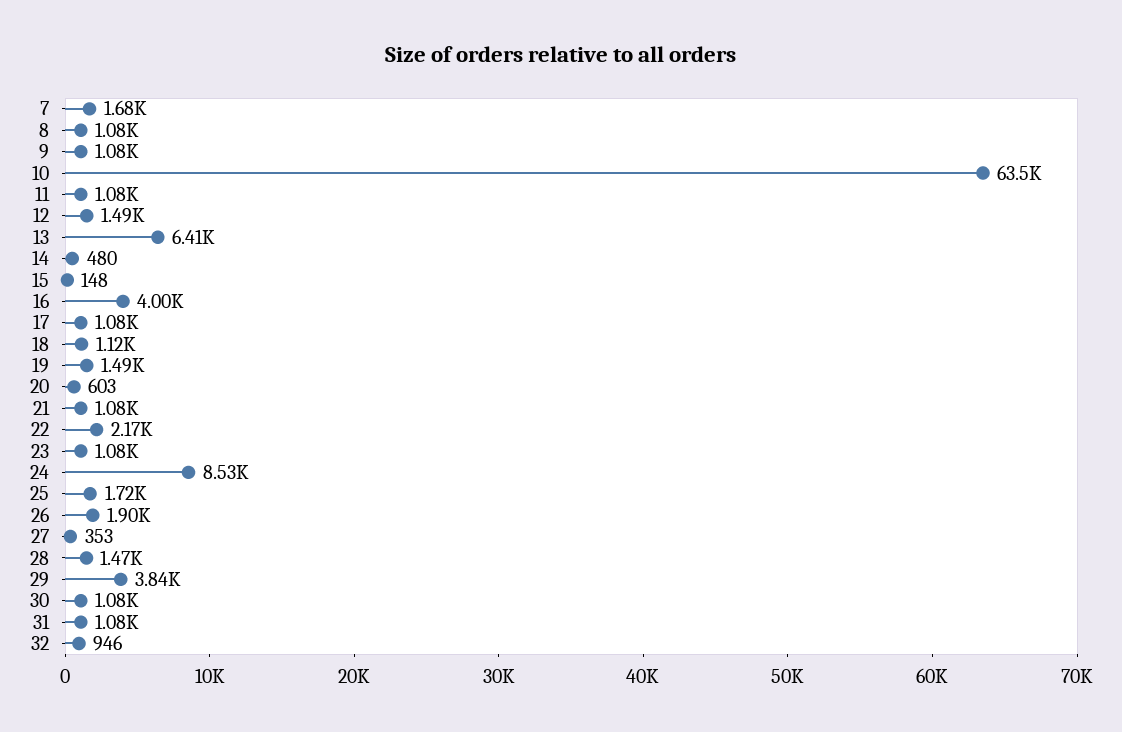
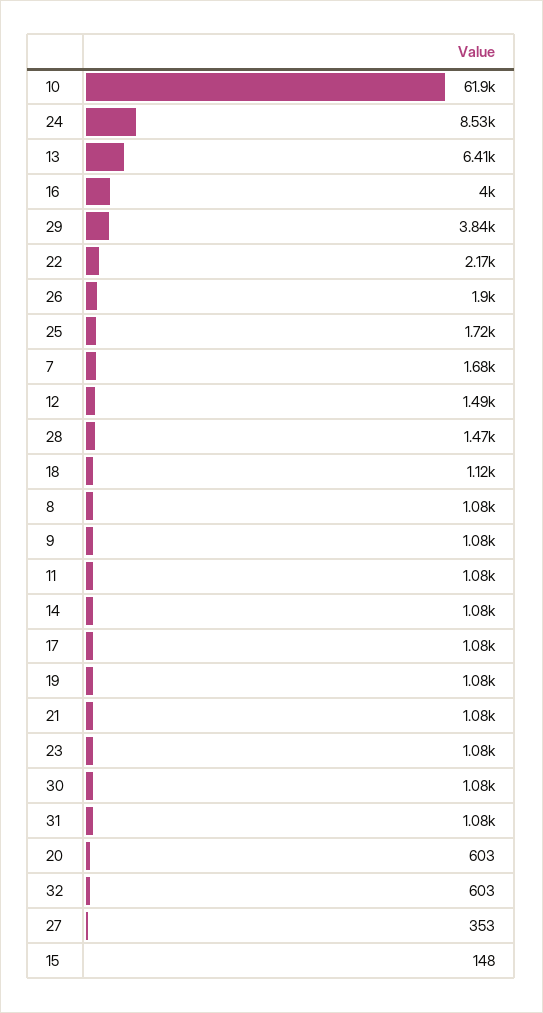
  {
    "7": 1680,
    "8": 1080,
    "9": 1080,
-   "10": 63500,
+   "10": 61900,
    "11": 1080,
    "12": 1490,
    "13": 6410,
-   "14": 480,
+   "14": 1080,
    "15": 148,
    "16": 4000,
    "17": 1080,
    "18": 1120,
-   "19": 1490,
+   "19": 1080,
    "20": 603,
    "21": 1080,
    "22": 2170,
    "23": 1080,
    "24": 8530,
    "25": 1720,
    "26": 1900,
    "27": 353,
    "28": 1470,
    "29": 3840,
    "30": 1080,
    "31": 1080,
-   "32": 946
+   "32": 603
  }

